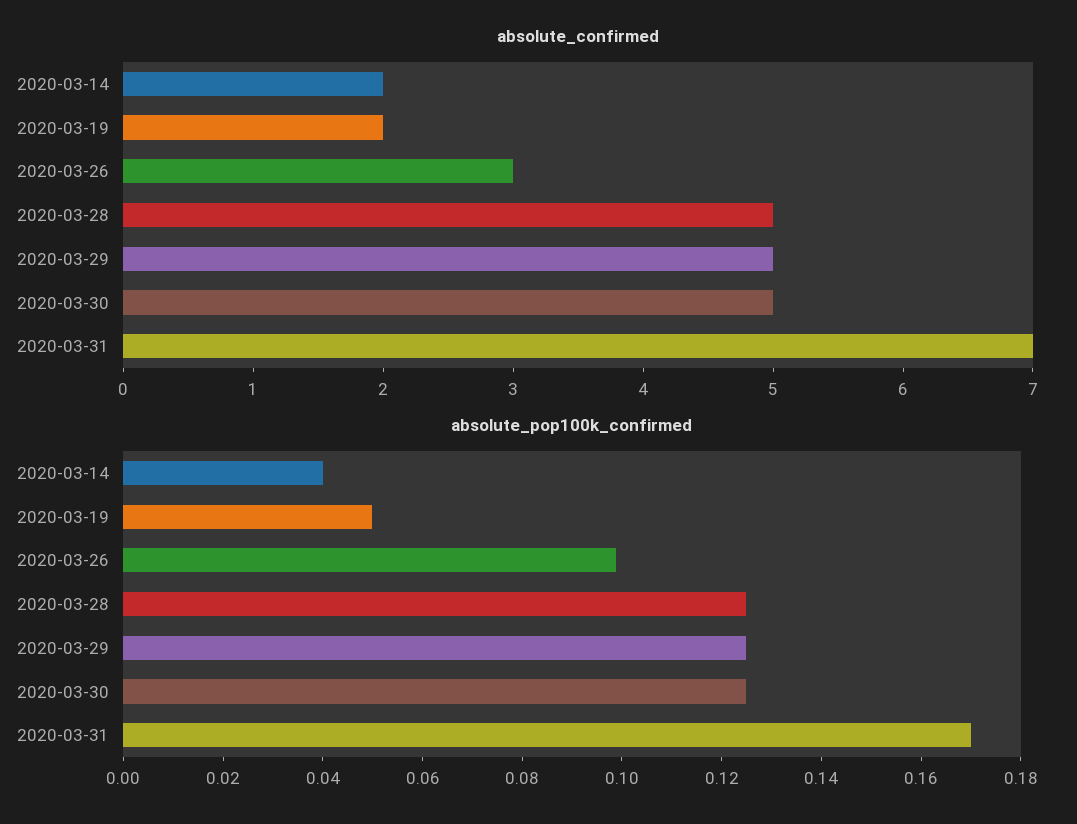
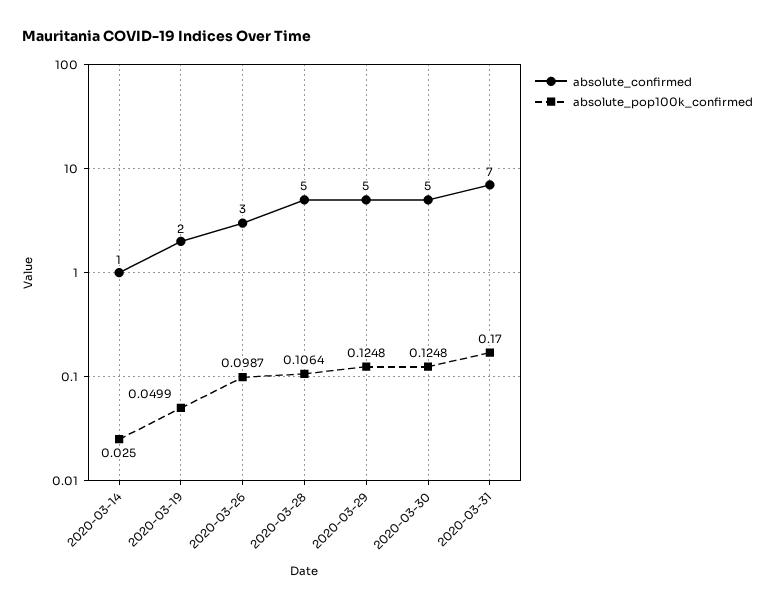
  {
    "absolute_confirmed": {
-     "2020-03-14": 2,
+     "2020-03-14": 1,
      "2020-03-19": 2,
      "2020-03-26": 3,
      "2020-03-28": 5,
      "2020-03-29": 5,
      "2020-03-30": 5,
      "2020-03-31": 7
    },
    "absolute_pop100k_confirmed": {
-     "2020-03-14": 0.04,
+     "2020-03-14": 0.025,
      "2020-03-19": 0.0499,
      "2020-03-26": 0.0987,
-     "2020-03-28": 0.125,
+     "2020-03-28": 0.1064,
      "2020-03-29": 0.1248,
      "2020-03-30": 0.1248,
      "2020-03-31": 0.17
    }
  }

